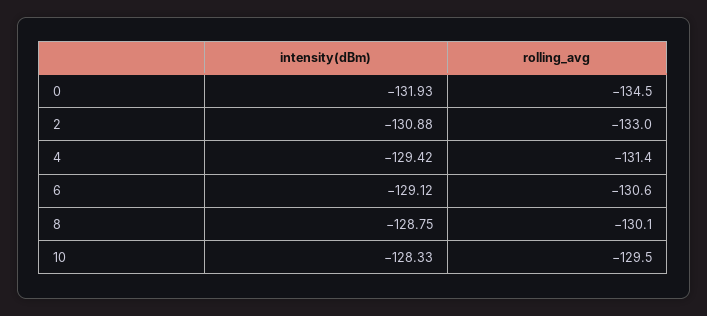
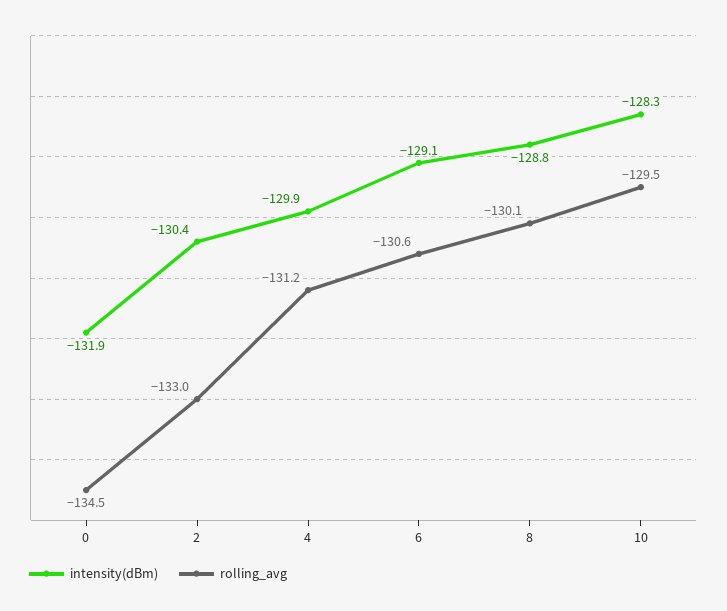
  {
    "intensity(dBm)": {
      "0": -131.93,
-     "2": -130.88,
+     "2": -130.4,
-     "4": -129.42,
+     "4": -129.9,
      "6": -129.12,
      "8": -128.75,
      "10": -128.33
    },
    "rolling_avg": {
      "0": -134.5,
      "2": -133,
-     "4": -131.4,
+     "4": -131.2,
      "6": -130.6,
      "8": -130.1,
      "10": -129.5
    }
  }

